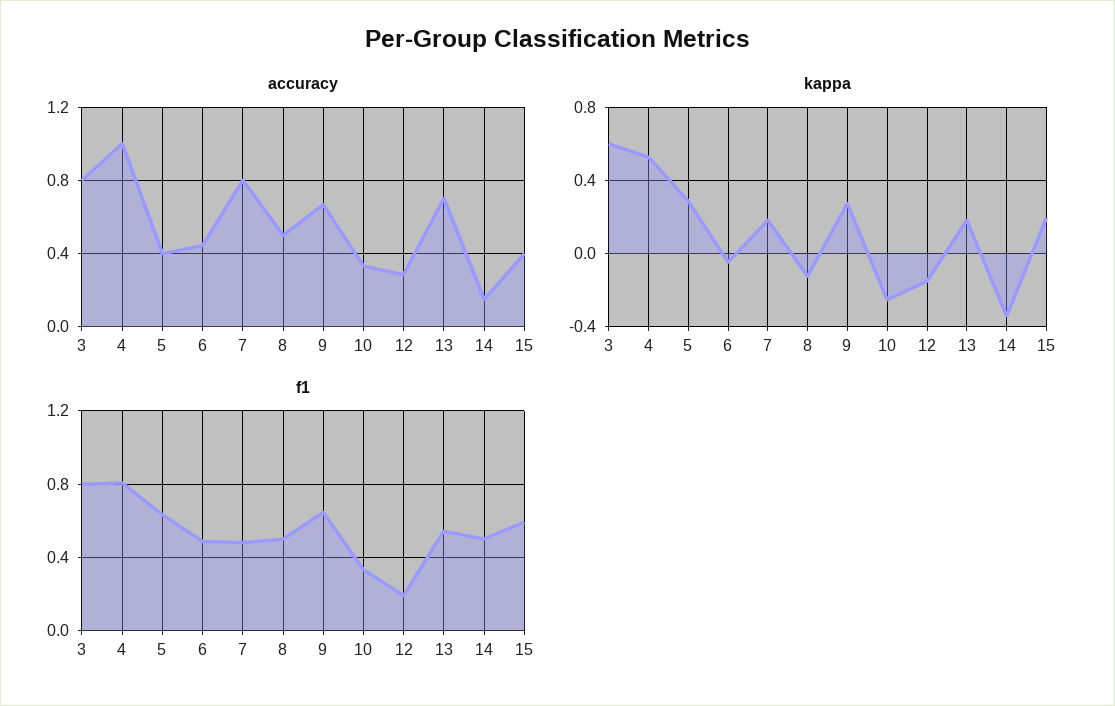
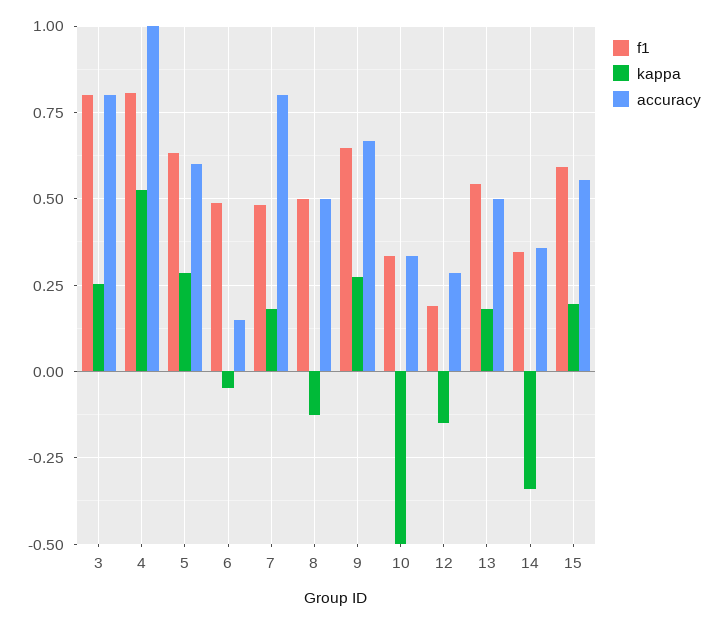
  {
    "accuracy": {
      "3": 0.8,
      "4": 1,
-     "5": 0.4,
+     "5": 0.6,
-     "6": 0.45,
+     "6": 0.15,
      "7": 0.8,
      "8": 0.5,
      "9": 0.675,
      "10": 0.325,
      "12": 0.275,
-     "13": 0.7,
+     "13": 0.5,
-     "14": 0.15,
+     "14": 0.35,
-     "15": 0.4
+     "15": 0.55
    },
    "kappa": {
-     "3": 0.6,
+     "3": 0.25,
      "4": 0.525,
      "5": 0.275,
      "6": -0.05,
      "7": 0.175,
      "8": -0.125,
      "9": 0.275,
-     "10": -0.25,
+     "10": -0.5,
      "12": -0.15,
      "13": 0.175,
      "14": -0.35,
      "15": 0.2
    },
    "f1": {
      "3": 0.8,
      "4": 0.8,
      "5": 0.625,
      "6": 0.5,
      "7": 0.475,
      "8": 0.5,
      "9": 0.65,
      "10": 0.325,
      "12": 0.2,
      "13": 0.55,
-     "14": 0.5,
+     "14": 0.35,
      "15": 0.6
    }
  }

